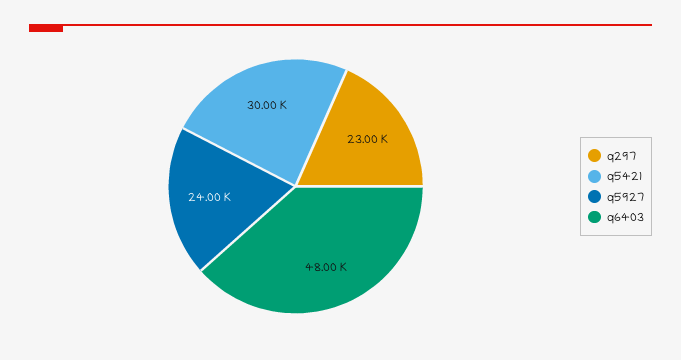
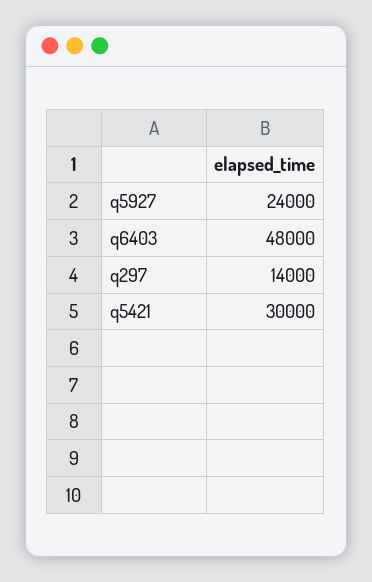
  {
-   "q297": 23000,
+   "q297": 14000,
    "q5421": 30000,
    "q5927": 24000,
    "q6403": 48000
  }

